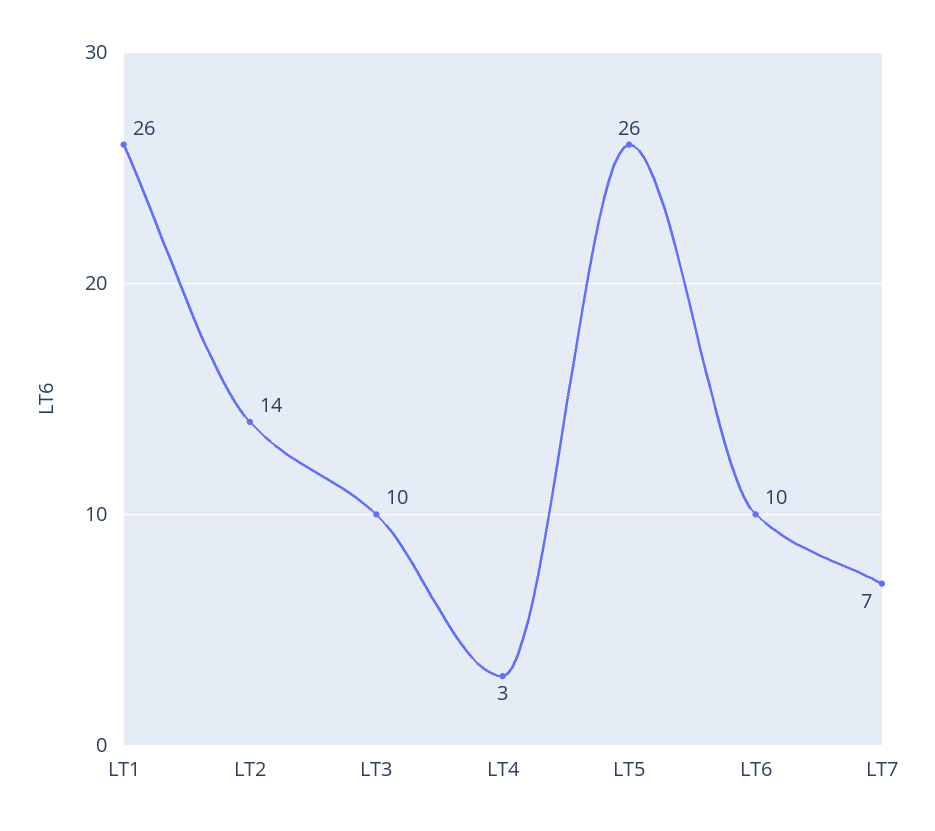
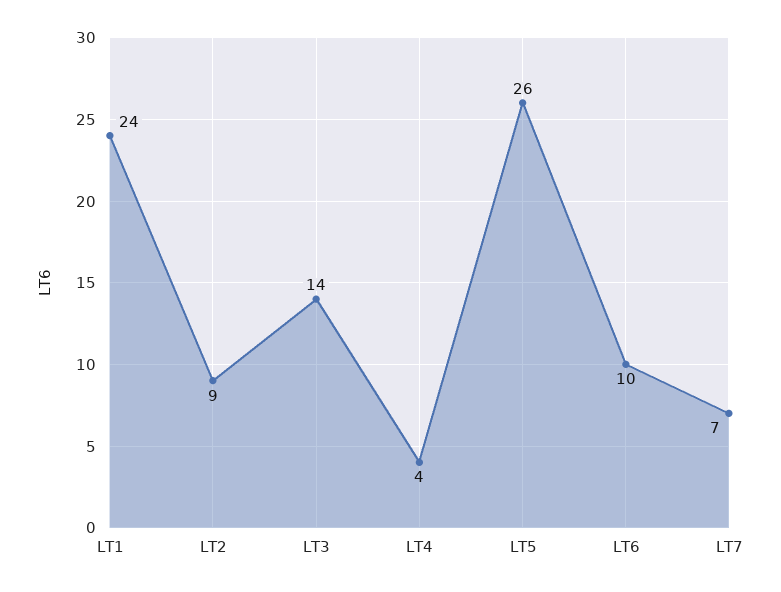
  {
-   "LT1": 26,
+   "LT1": 24,
-   "LT2": 14,
+   "LT2": 9,
-   "LT3": 10,
+   "LT3": 14,
-   "LT4": 3,
+   "LT4": 4,
    "LT5": 26,
    "LT6": 10,
    "LT7": 7
  }

